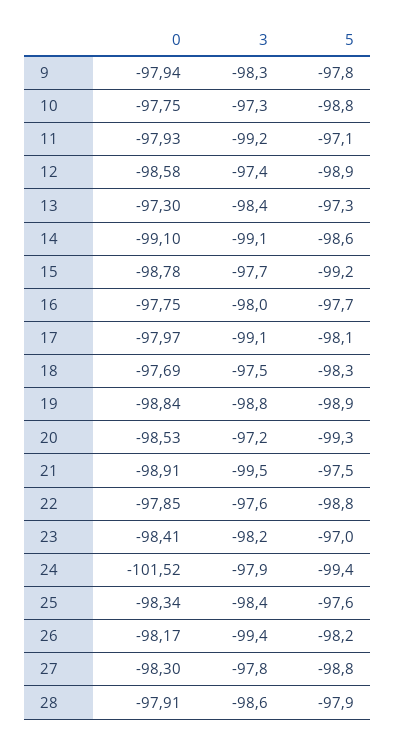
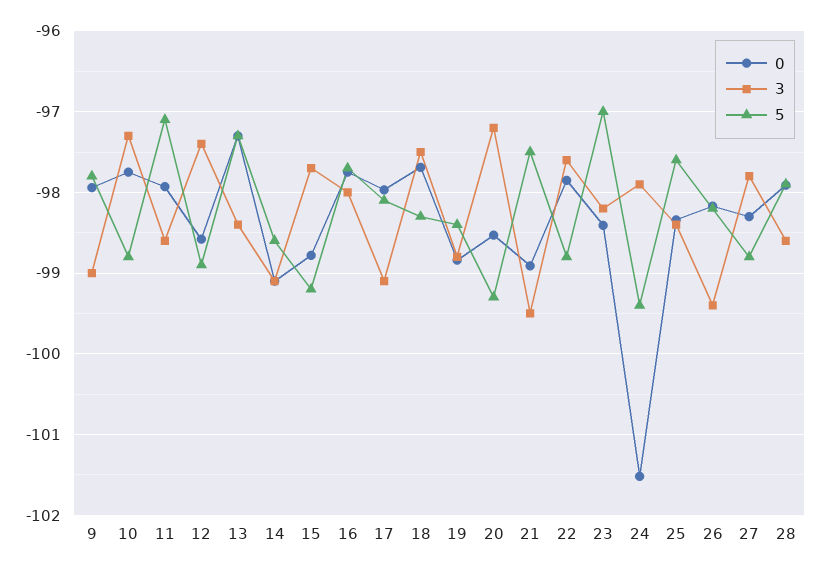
  {
    "0": {
      "9": -97.94,
      "10": -97.75,
      "11": -97.93,
      "12": -98.58,
      "13": -97.3,
      "14": -99.1,
      "15": -98.78,
      "16": -97.75,
      "17": -97.97,
      "18": -97.69,
      "19": -98.84,
      "20": -98.53,
      "21": -98.91,
      "22": -97.85,
      "23": -98.41,
      "24": -101.52,
      "25": -98.34,
      "26": -98.17,
      "27": -98.3,
      "28": -97.91
    },
    "3": {
-     "9": -98.3,
+     "9": -99,
      "10": -97.3,
-     "11": -99.2,
+     "11": -98.6,
      "12": -97.4,
      "13": -98.4,
      "14": -99.1,
      "15": -97.7,
      "16": -98,
      "17": -99.1,
      "18": -97.5,
      "19": -98.8,
      "20": -97.2,
      "21": -99.5,
      "22": -97.6,
      "23": -98.2,
      "24": -97.9,
      "25": -98.4,
      "26": -99.4,
      "27": -97.8,
      "28": -98.6
    },
    "5": {
      "9": -97.8,
      "10": -98.8,
      "11": -97.1,
      "12": -98.9,
      "13": -97.3,
      "14": -98.6,
      "15": -99.2,
      "16": -97.7,
      "17": -98.1,
      "18": -98.3,
-     "19": -98.9,
+     "19": -98.4,
      "20": -99.3,
      "21": -97.5,
      "22": -98.8,
      "23": -97,
      "24": -99.4,
      "25": -97.6,
      "26": -98.2,
      "27": -98.8,
      "28": -97.9
    }
  }

